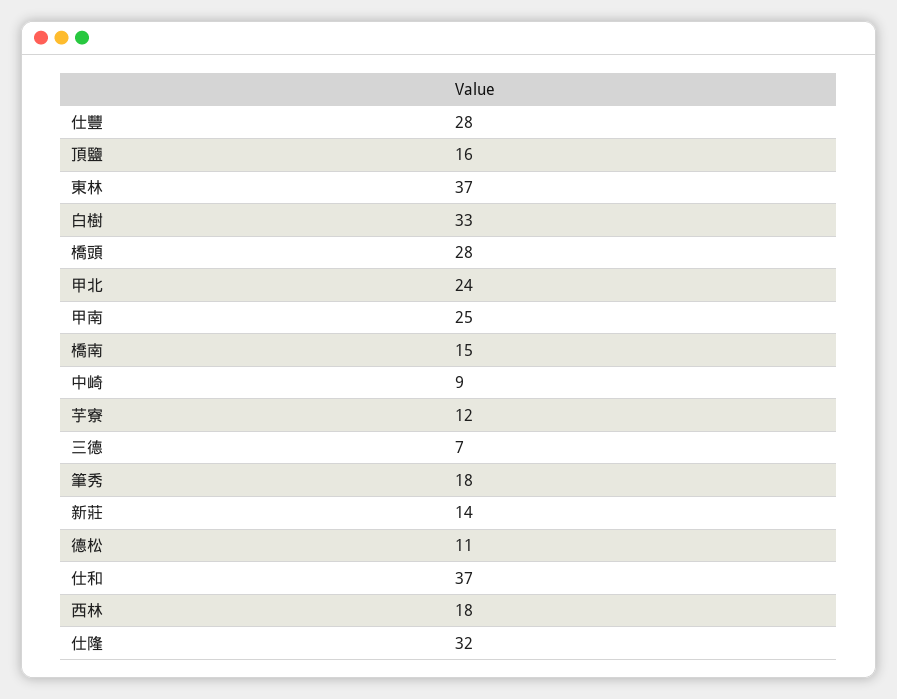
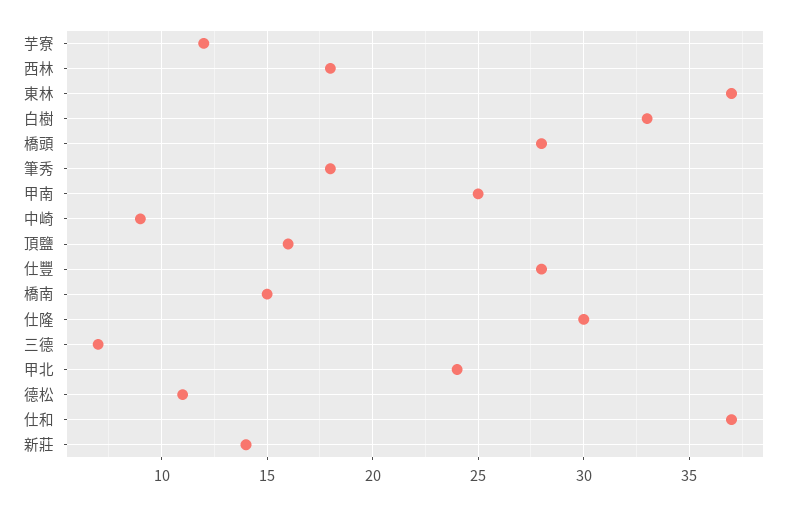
  {
    "仕豐": 28,
    "頂鹽": 16,
    "東林": 37,
    "白樹": 33,
    "橋頭": 28,
    "甲北": 24,
    "甲南": 25,
    "橋南": 15,
    "中崎": 9,
    "芋寮": 12,
    "三德": 7,
    "筆秀": 18,
    "新莊": 14,
    "德松": 11,
    "仕和": 37,
    "西林": 18,
-   "仕隆": 32
+   "仕隆": 30
  }

